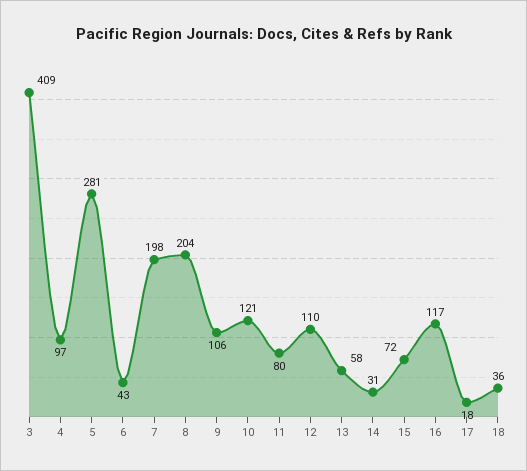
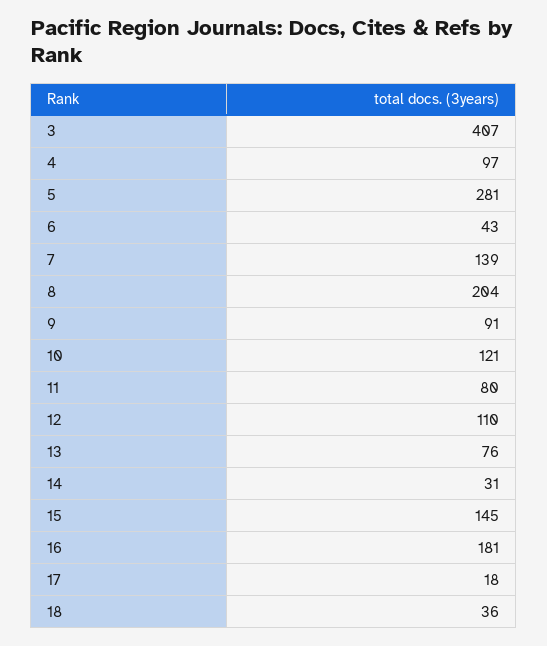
  {
-   "3": 409,
+   "3": 407,
    "4": 97,
    "5": 281,
    "6": 43,
-   "7": 198,
+   "7": 139,
    "8": 204,
-   "9": 106,
+   "9": 91,
    "10": 121,
    "11": 80,
    "12": 110,
-   "13": 58,
+   "13": 76,
    "14": 31,
-   "15": 72,
+   "15": 145,
-   "16": 117,
+   "16": 181,
    "17": 18,
    "18": 36
  }

